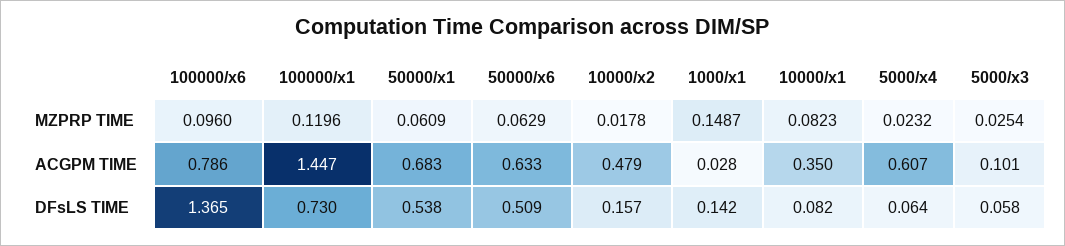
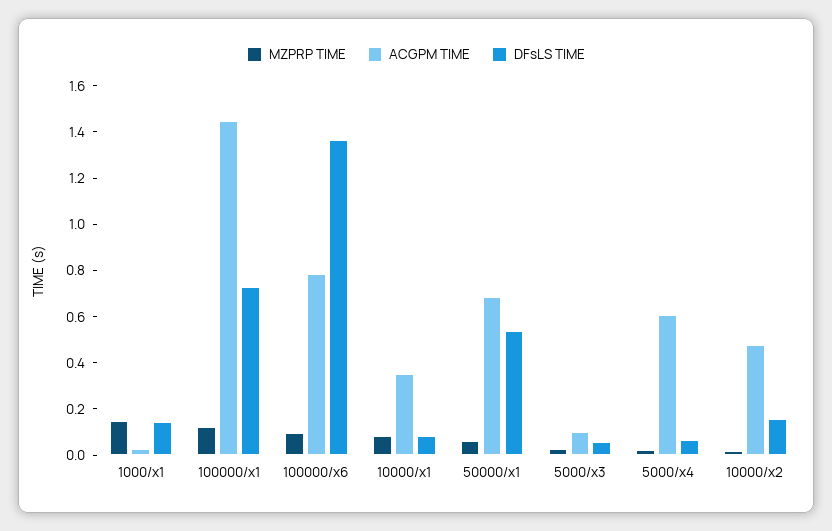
  {
    "MZPRP TIME": {
      "100000/x6": 0.096,
      "100000/x1": 0.1196,
      "50000/x1": 0.0609,
-     "50000/x6": 0.0629,
      "10000/x2": 0.0178,
      "1000/x1": 0.1487,
      "10000/x1": 0.0823,
      "5000/x4": 0.0232,
      "5000/x3": 0.0254
    },
    "ACGPM TIME": {
      "100000/x6": 0.786,
      "100000/x1": 1.447,
      "50000/x1": 0.683,
-     "50000/x6": 0.633,
      "10000/x2": 0.479,
      "1000/x1": 0.028,
      "10000/x1": 0.35,
      "5000/x4": 0.607,
      "5000/x3": 0.101
    },
    "DFsLS TIME": {
      "100000/x6": 1.365,
      "100000/x1": 0.73,
      "50000/x1": 0.538,
-     "50000/x6": 0.509,
      "10000/x2": 0.157,
      "1000/x1": 0.142,
      "10000/x1": 0.082,
      "5000/x4": 0.064,
      "5000/x3": 0.058
    }
  }

